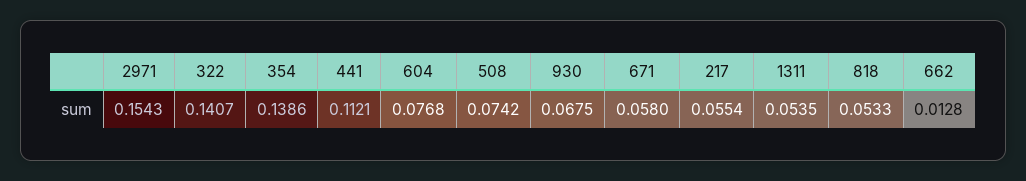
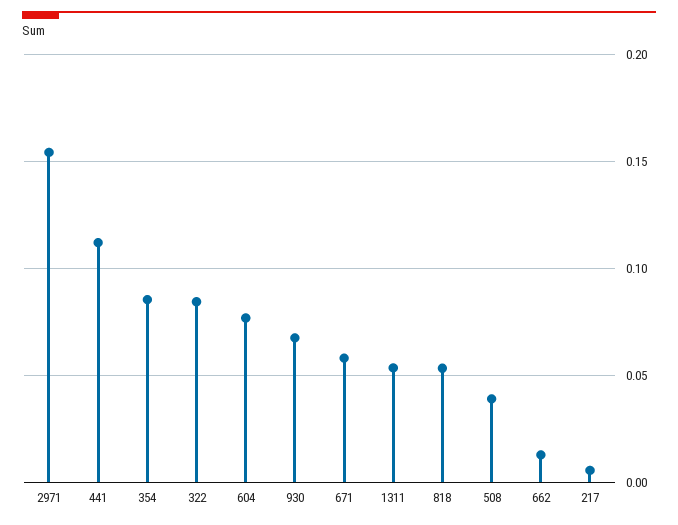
  {
    "2971": 0.1543,
-   "322": 0.1407,
+   "322": 0.085,
-   "354": 0.1386,
+   "354": 0.085,
    "441": 0.1121,
    "604": 0.0768,
-   "508": 0.0742,
+   "508": 0.04,
    "930": 0.0675,
    "671": 0.058,
-   "217": 0.0554,
+   "217": 0.005,
    "1311": 0.0535,
    "818": 0.0533,
    "662": 0.0128
  }

